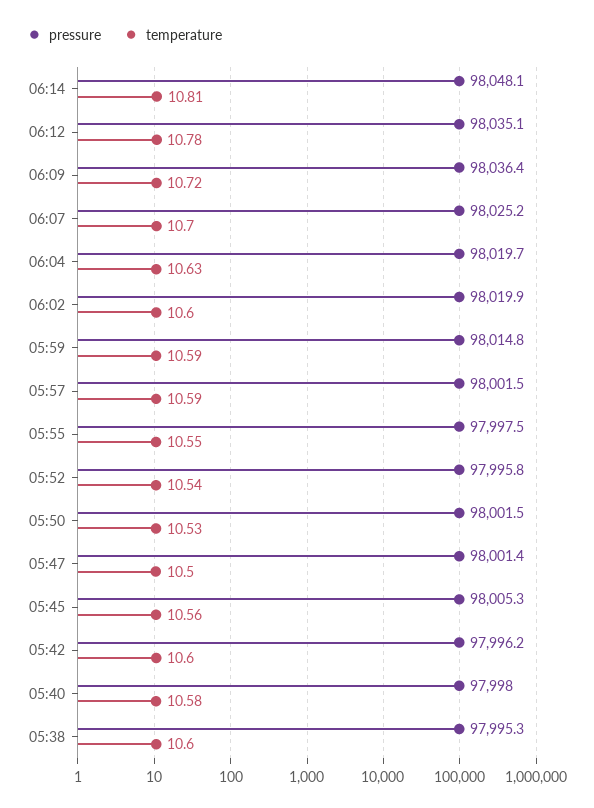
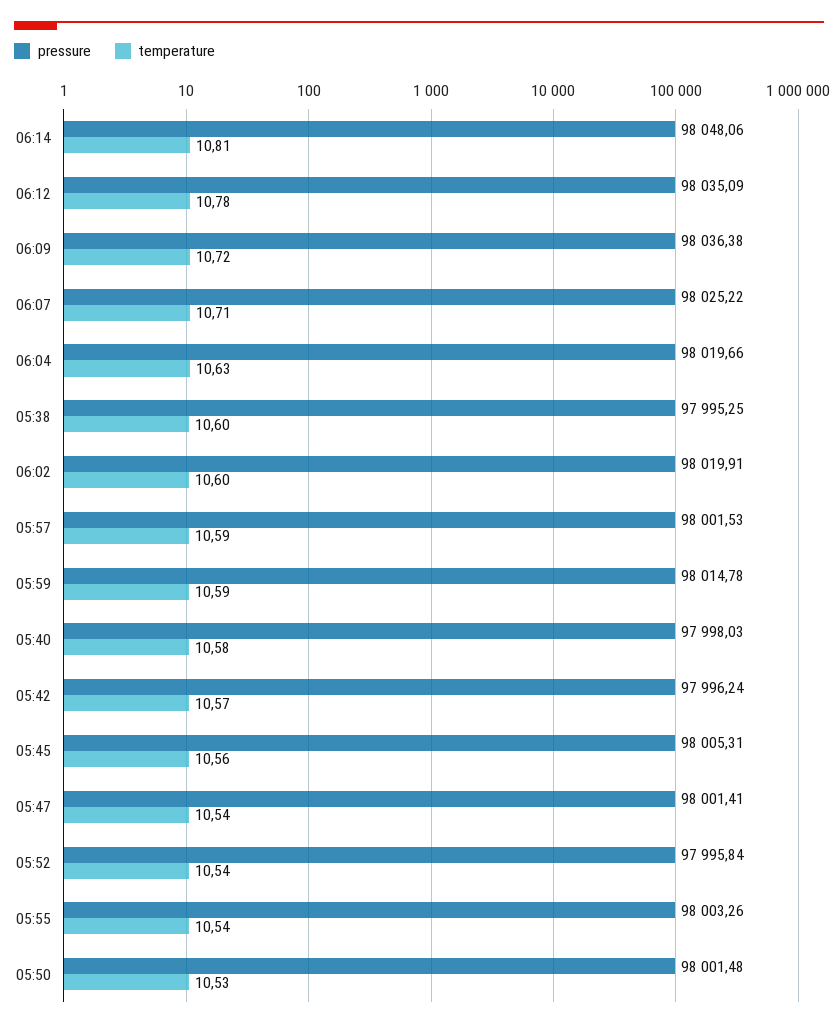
  {
    "pressure": {
      "06:14": 98048.06,
      "06:12": 98035.09,
      "06:09": 98036.38,
      "06:07": 98025.22,
      "06:04": 98019.66,
      "06:02": 98019.91,
      "05:59": 98014.78,
      "05:57": 98001.53,
-     "05:55": 97997.5,
+     "05:55": 98003.26,
      "05:52": 97995.84,
      "05:50": 98001.48,
      "05:47": 98001.41,
      "05:45": 98005.31,
      "05:42": 97996.24,
      "05:40": 97998.03,
      "05:38": 97995.25
    },
    "temperature": {
      "06:14": 10.81,
      "06:12": 10.78,
      "06:09": 10.72,
-     "06:07": 10.7,
+     "06:07": 10.71,
      "06:04": 10.63,
      "06:02": 10.6,
      "05:59": 10.59,
      "05:57": 10.59,
-     "05:55": 10.55,
+     "05:55": 10.54,
      "05:52": 10.54,
      "05:50": 10.53,
-     "05:47": 10.5,
+     "05:47": 10.54,
      "05:45": 10.56,
-     "05:42": 10.6,
+     "05:42": 10.57,
      "05:40": 10.58,
      "05:38": 10.6
    }
  }

